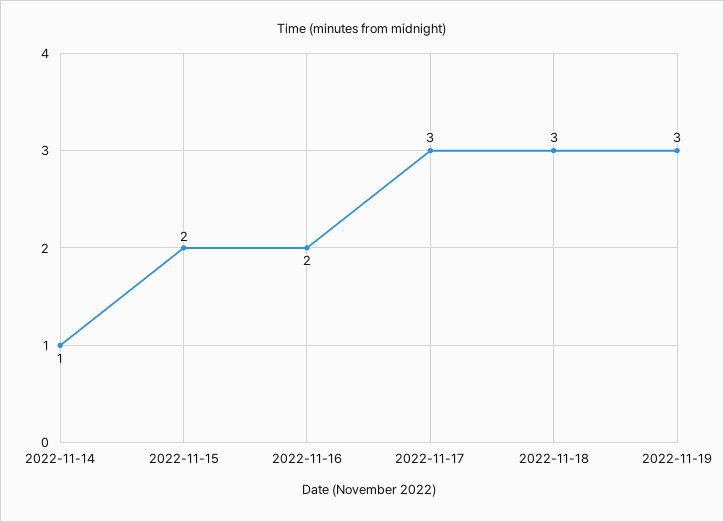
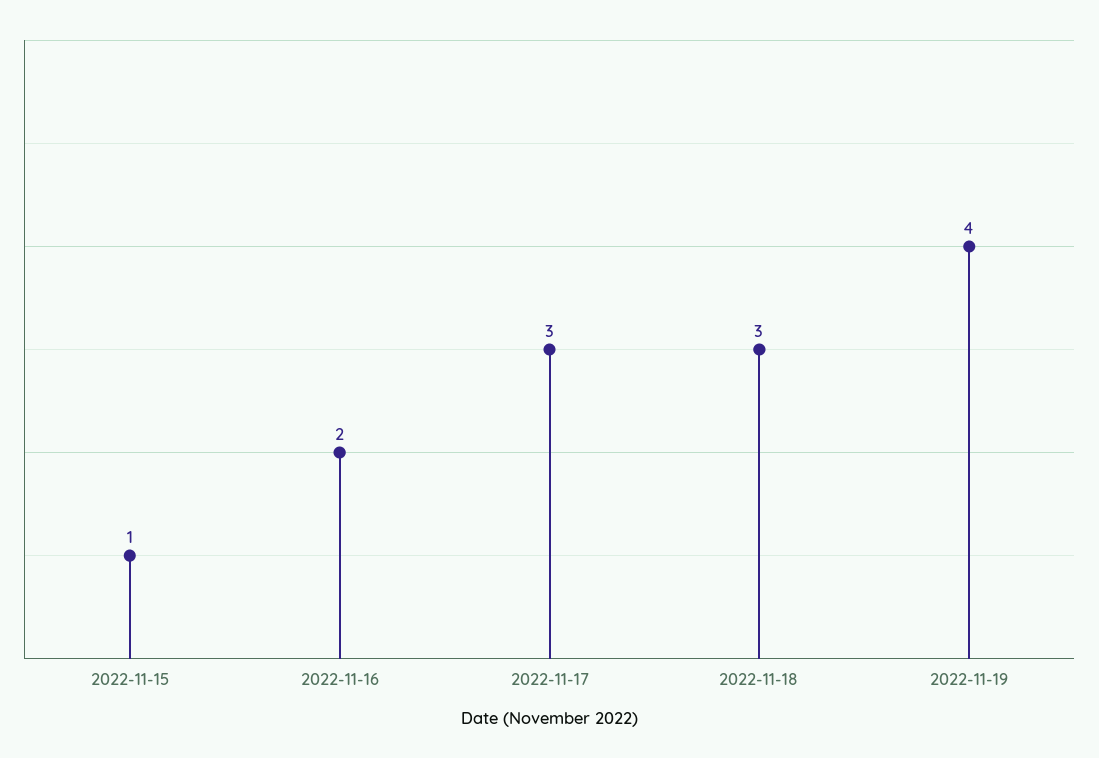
  {
-   "2022-11-14": 1,
-   "2022-11-15": 2,
+   "2022-11-15": 1,
    "2022-11-16": 2,
    "2022-11-17": 3,
    "2022-11-18": 3,
-   "2022-11-19": 3
+   "2022-11-19": 4
  }

